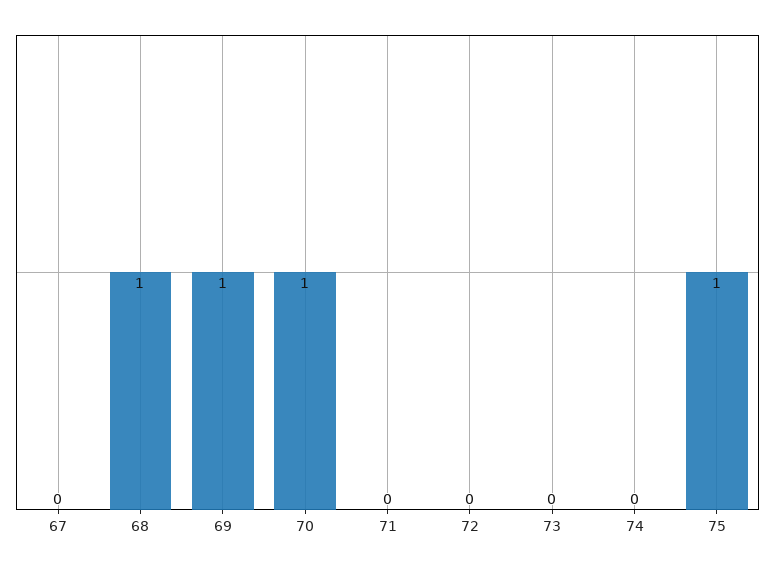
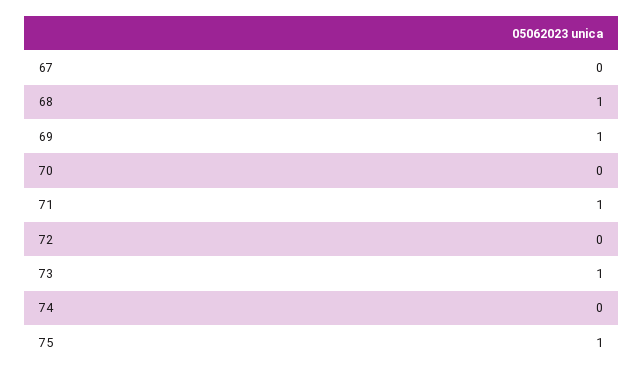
  {
    "67": 0,
    "68": 1,
    "69": 1,
-   "70": 1,
+   "70": 0,
-   "71": 0,
+   "71": 1,
    "72": 0,
-   "73": 0,
+   "73": 1,
    "74": 0,
    "75": 1
  }

